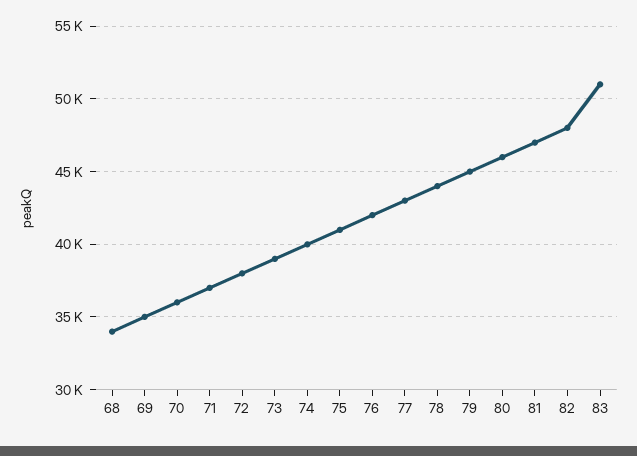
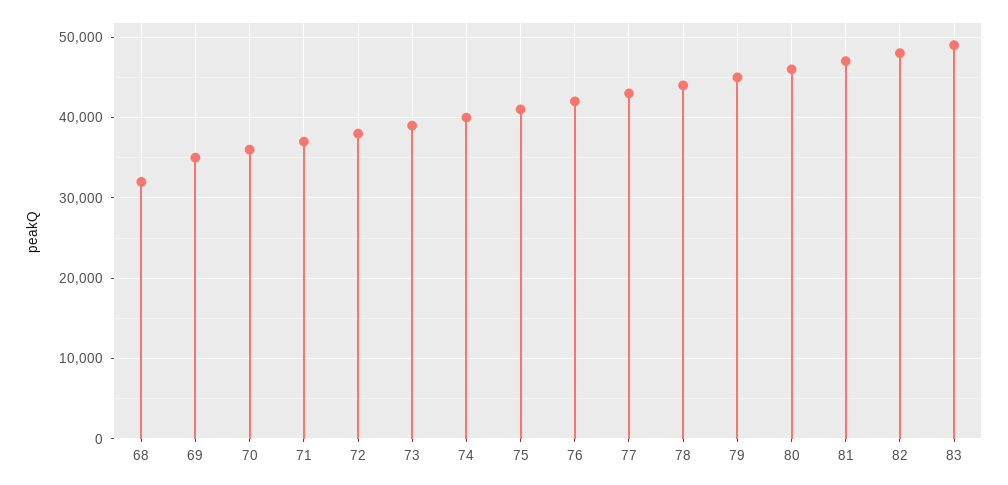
  {
-   "68": 34000,
+   "68": 32000,
    "69": 35000,
    "70": 36000,
    "71": 37000,
    "72": 38000,
    "73": 39000,
    "74": 40000,
    "75": 41000,
    "76": 42000,
    "77": 43000,
    "78": 44000,
    "79": 45000,
    "80": 46000,
    "81": 47000,
    "82": 48000,
-   "83": 51000
+   "83": 49000
  }

